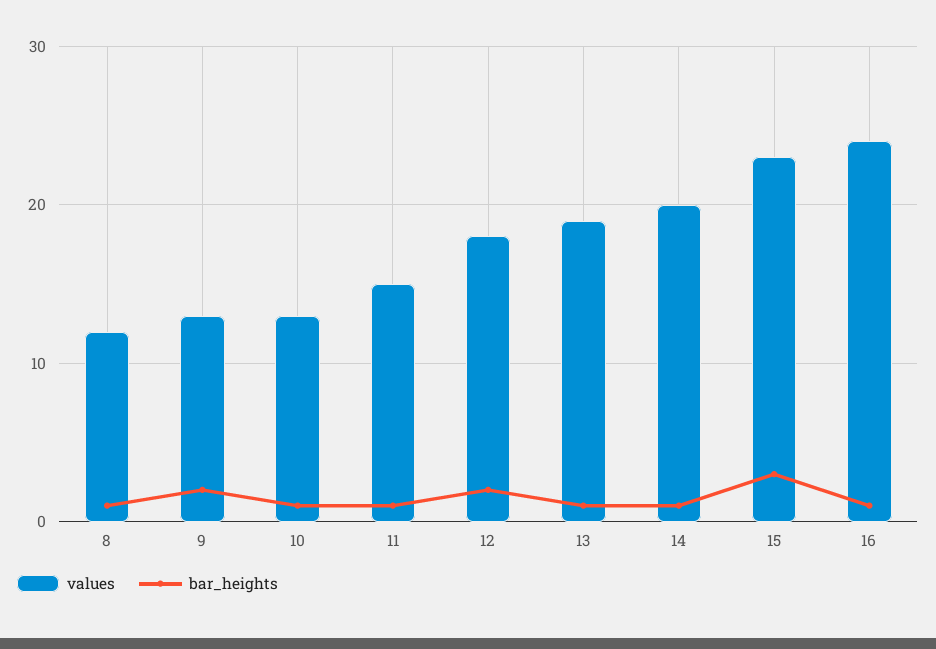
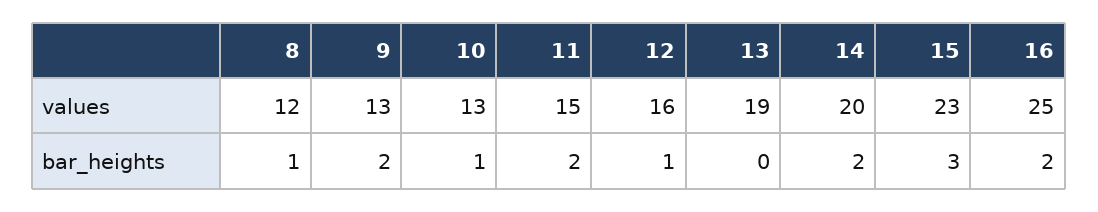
  {
    "values": {
      "8": 12,
      "9": 13,
      "10": 13,
      "11": 15,
-     "12": 18,
+     "12": 16,
      "13": 19,
      "14": 20,
      "15": 23,
-     "16": 24
+     "16": 25
    },
    "bar_heights": {
      "8": 1,
      "9": 2,
      "10": 1,
-     "11": 1,
+     "11": 2,
-     "12": 2,
+     "12": 1,
-     "13": 1,
+     "13": 0,
-     "14": 1,
+     "14": 2,
      "15": 3,
-     "16": 1
+     "16": 2
    }
  }

